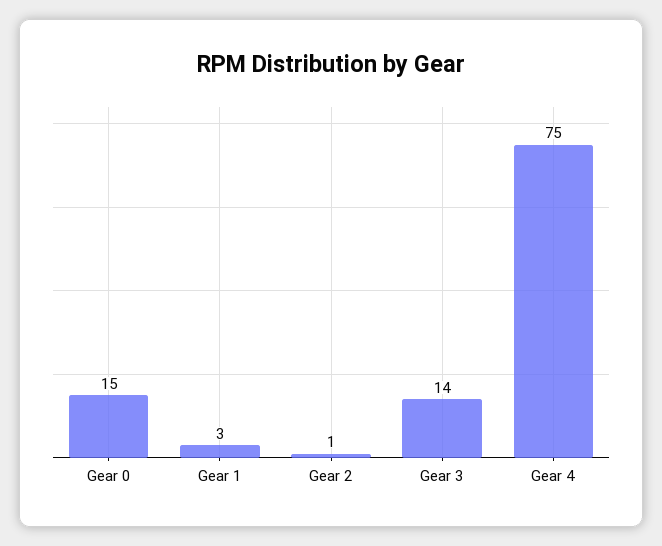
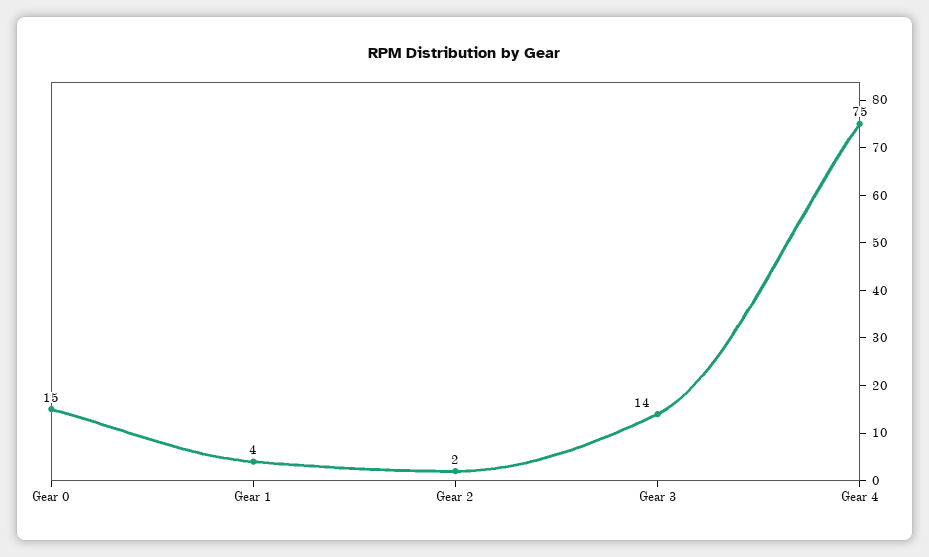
  {
    "Gear 0": 15,
-   "Gear 1": 3,
+   "Gear 1": 4,
-   "Gear 2": 1,
+   "Gear 2": 2,
    "Gear 3": 14,
    "Gear 4": 75
  }

